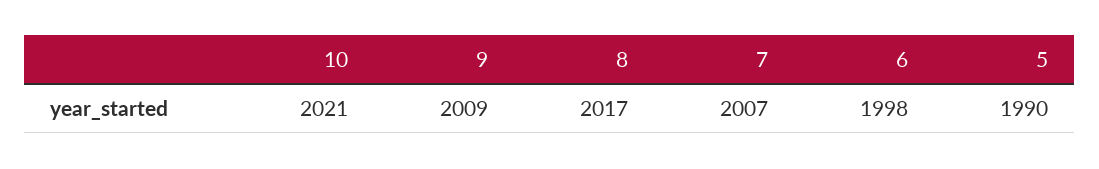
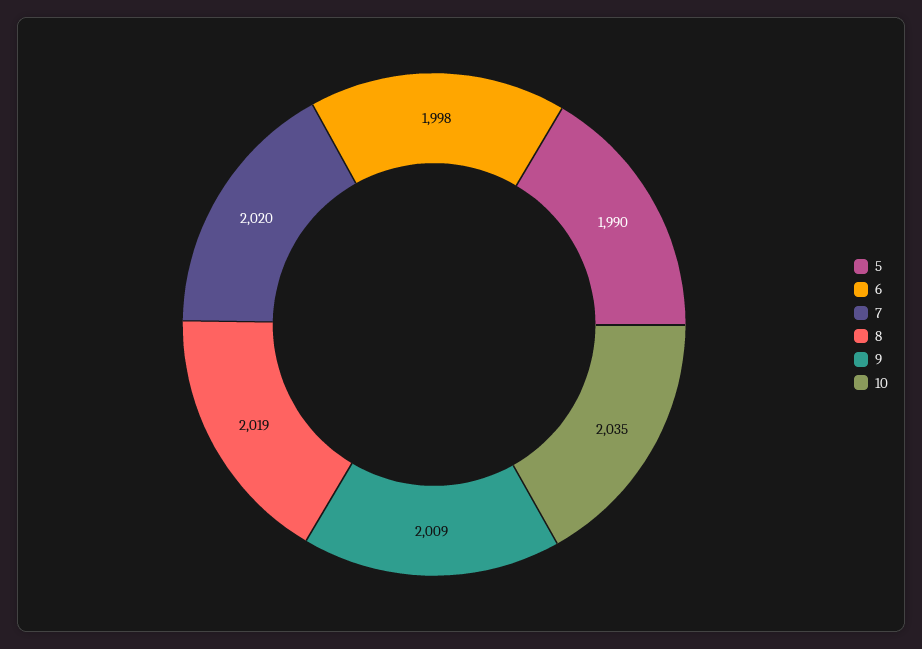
  {
-   "10": 2021,
+   "10": 2035,
    "9": 2009,
-   "8": 2017,
+   "8": 2019,
-   "7": 2007,
+   "7": 2020,
    "6": 1998,
    "5": 1990
  }

